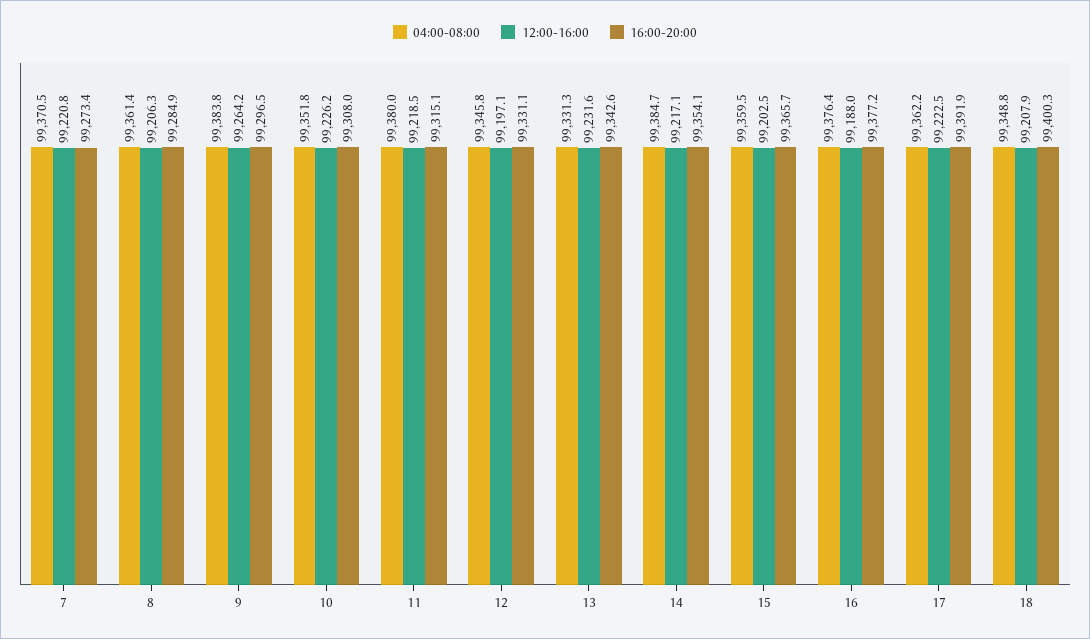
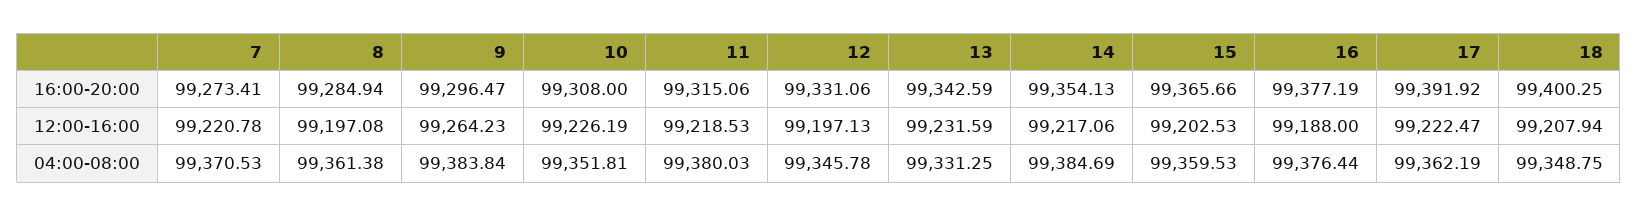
  {
    "04:00-08:00": {
      "7": 99370.53,
      "8": 99361.38,
      "9": 99383.84,
      "10": 99351.81,
      "11": 99380.03,
      "12": 99345.78,
      "13": 99331.25,
      "14": 99384.69,
      "15": 99359.53,
      "16": 99376.44,
      "17": 99362.19,
      "18": 99348.75
    },
    "12:00-16:00": {
      "7": 99220.78,
-     "8": 99206.3,
+     "8": 99197.08,
      "9": 99264.23,
      "10": 99226.19,
      "11": 99218.53,
      "12": 99197.13,
      "13": 99231.59,
      "14": 99217.06,
      "15": 99202.53,
      "16": 99188,
      "17": 99222.47,
      "18": 99207.94
    },
    "16:00-20:00": {
      "7": 99273.41,
      "8": 99284.94,
      "9": 99296.47,
      "10": 99308,
      "11": 99315.06,
      "12": 99331.06,
      "13": 99342.59,
      "14": 99354.13,
      "15": 99365.66,
      "16": 99377.19,
      "17": 99391.92,
      "18": 99400.25
    }
  }

